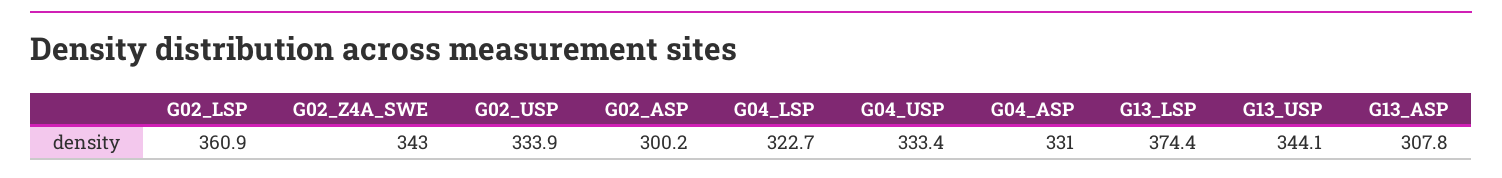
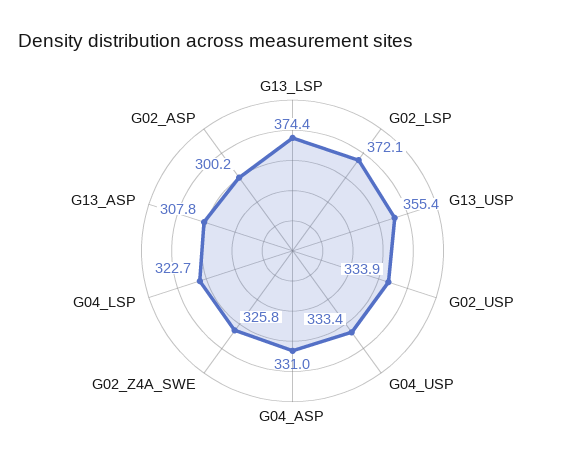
  {
-   "G02_LSP": 360.9,
+   "G02_LSP": 372.1,
-   "G02_Z4A_SWE": 343,
+   "G02_Z4A_SWE": 325.8,
    "G02_USP": 333.9,
    "G02_ASP": 300.2,
    "G04_LSP": 322.7,
    "G04_USP": 333.4,
    "G04_ASP": 331,
    "G13_LSP": 374.4,
-   "G13_USP": 344.1,
+   "G13_USP": 355.4,
    "G13_ASP": 307.8
  }

